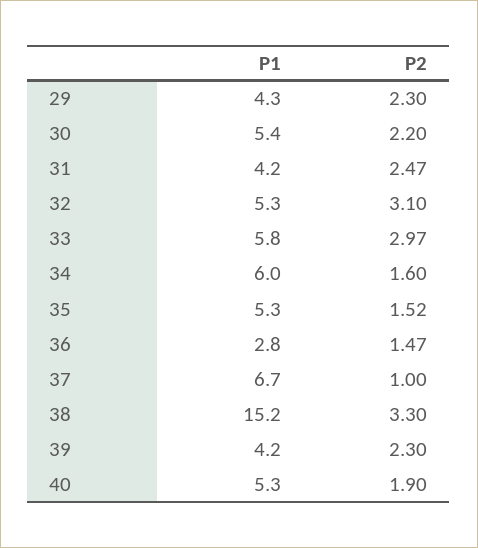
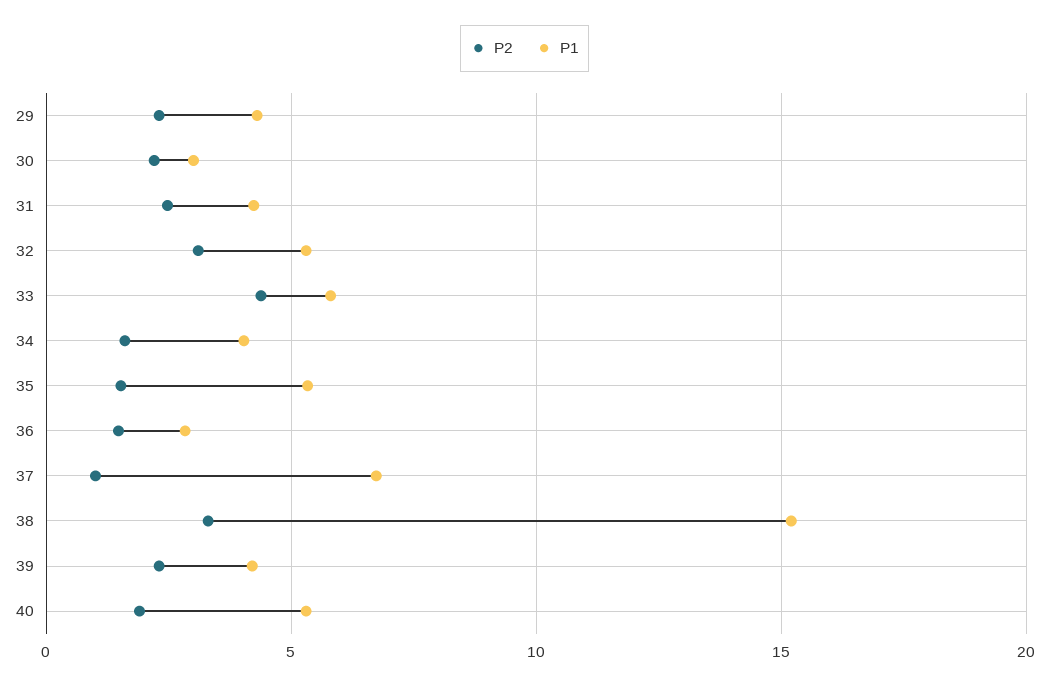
  {
    "P1": {
      "29": 4.3,
-     "30": 5.4,
+     "30": 3,
      "31": 4.2,
      "32": 5.3,
      "33": 5.8,
-     "34": 6,
+     "34": 4,
      "35": 5.3,
      "36": 2.8,
      "37": 6.7,
      "38": 15.2,
      "39": 4.2,
      "40": 5.3
    },
    "P2": {
      "29": 2.3,
      "30": 2.2,
      "31": 2.47,
      "32": 3.1,
-     "33": 2.97,
+     "33": 4.5,
      "34": 1.6,
      "35": 1.52,
      "36": 1.47,
      "37": 1,
      "38": 3.3,
      "39": 2.3,
      "40": 1.9
    }
  }

